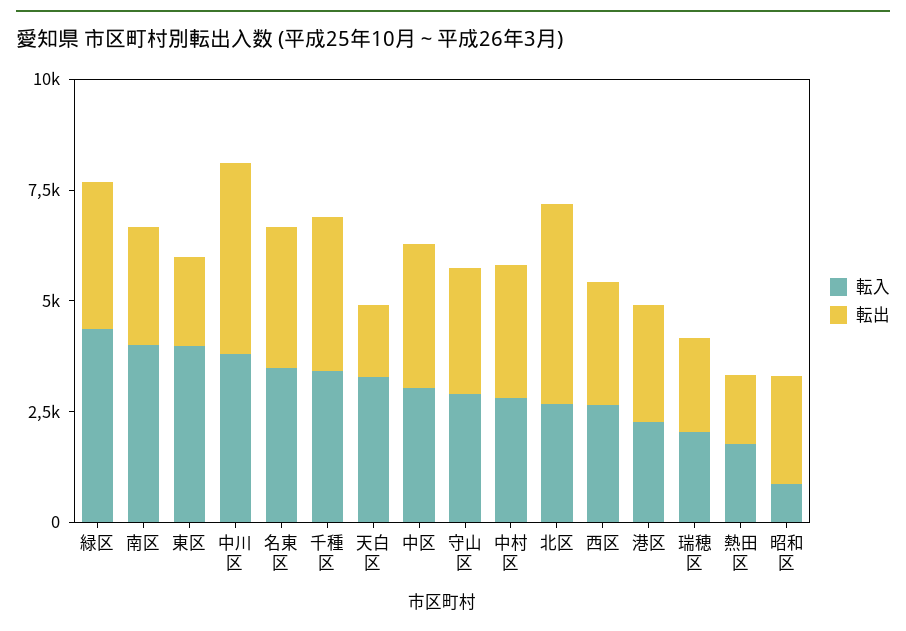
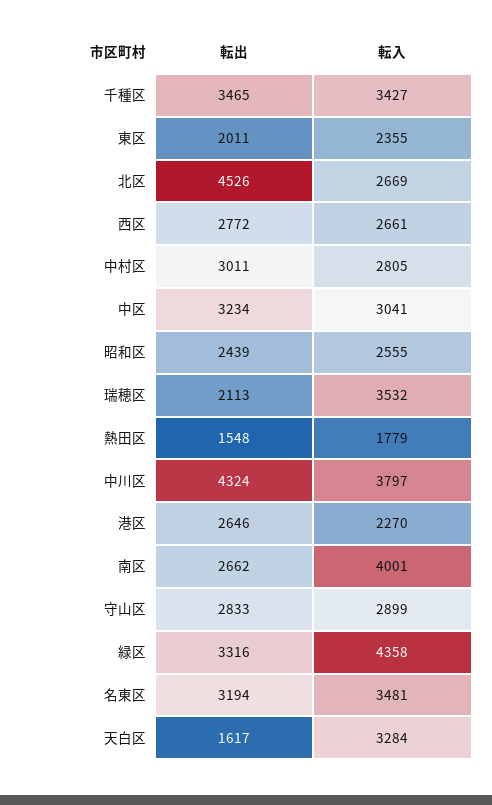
  {
    "転入": {
      "緑区": 4358,
      "南区": 4001,
-     "東区": 4000,
+     "東区": 2355,
      "中川区": 3797,
      "名東区": 3481,
      "千種区": 3427,
      "天白区": 3284,
      "中区": 3041,
      "守山区": 2899,
      "中村区": 2805,
      "北区": 2669,
      "西区": 2661,
      "港区": 2270,
-     "瑞穂区": 2000,
+     "瑞穂区": 3532,
      "熱田区": 1779,
-     "昭和区": 1000
+     "昭和区": 2555
    },
    "転出": {
      "緑区": 3316,
      "南区": 2662,
      "東区": 2011,
      "中川区": 4324,
      "名東区": 3194,
      "千種区": 3465,
      "天白区": 1617,
      "中区": 3234,
      "守山区": 2833,
      "中村区": 3011,
      "北区": 4526,
      "西区": 2772,
      "港区": 2646,
      "瑞穂区": 2113,
      "熱田区": 1548,
      "昭和区": 2439
    }
  }

